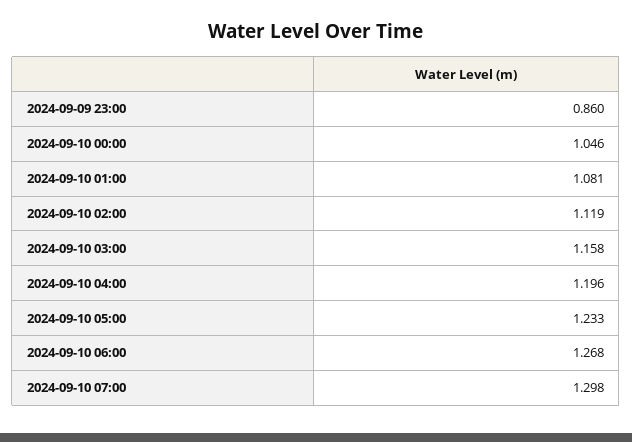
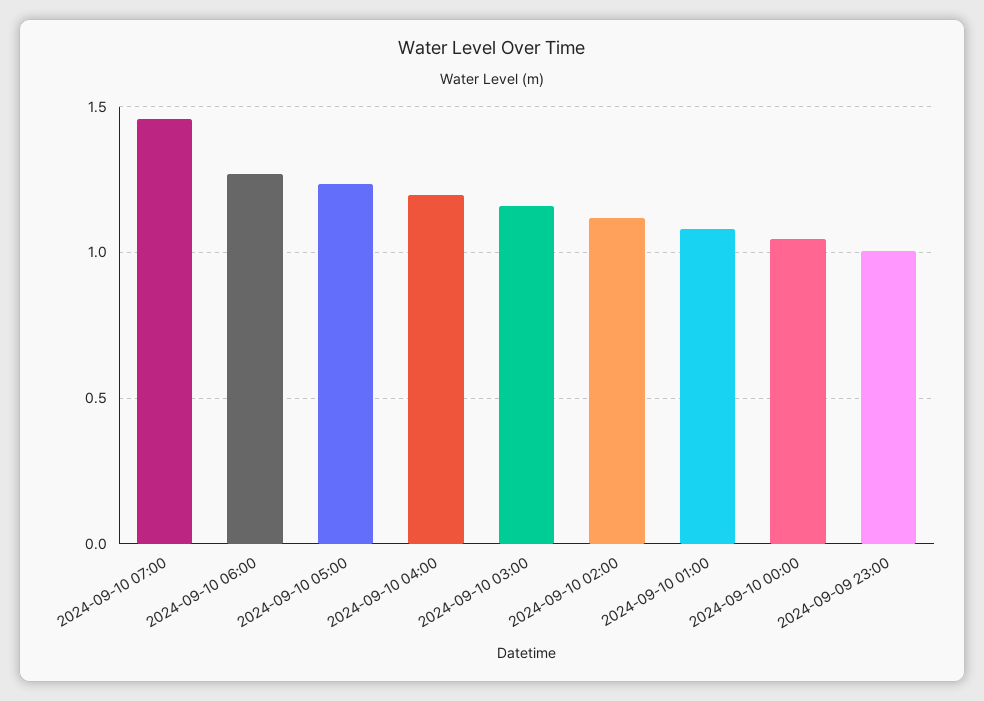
  {
-   "2024-09-09 23:00": 0.86,
+   "2024-09-09 23:00": 1,
    "2024-09-10 00:00": 1.046,
    "2024-09-10 01:00": 1.081,
    "2024-09-10 02:00": 1.119,
    "2024-09-10 03:00": 1.158,
    "2024-09-10 04:00": 1.196,
    "2024-09-10 05:00": 1.233,
    "2024-09-10 06:00": 1.268,
-   "2024-09-10 07:00": 1.298
+   "2024-09-10 07:00": 1.45
  }

